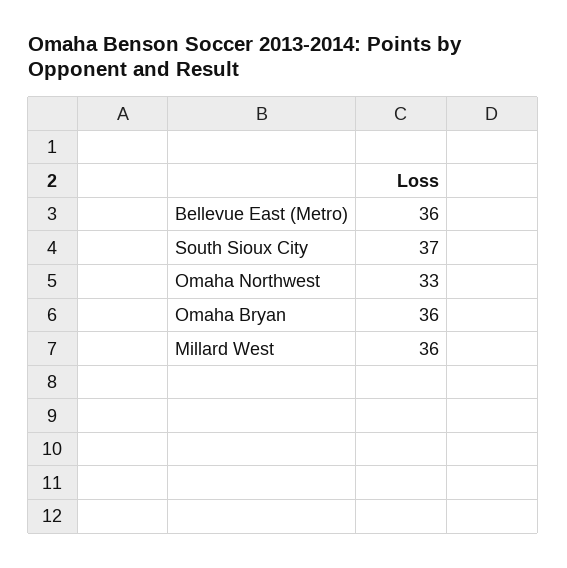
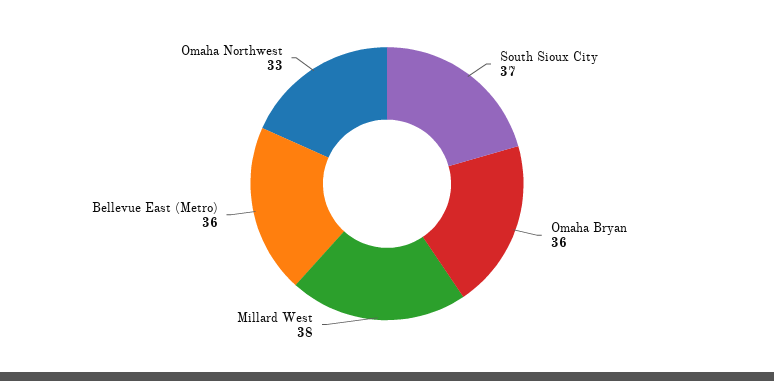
  {
    "Bellevue East (Metro)": 36,
    "South Sioux City": 37,
    "Omaha Northwest": 33,
    "Omaha Bryan": 36,
-   "Millard West": 36
+   "Millard West": 38
  }

